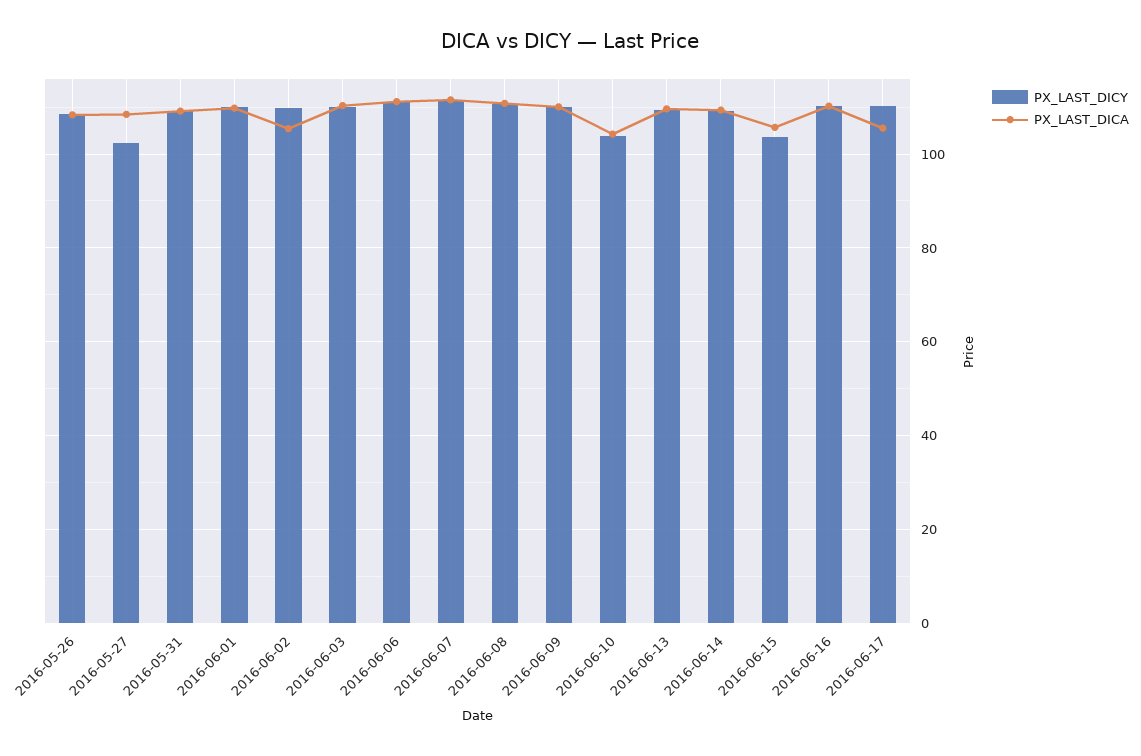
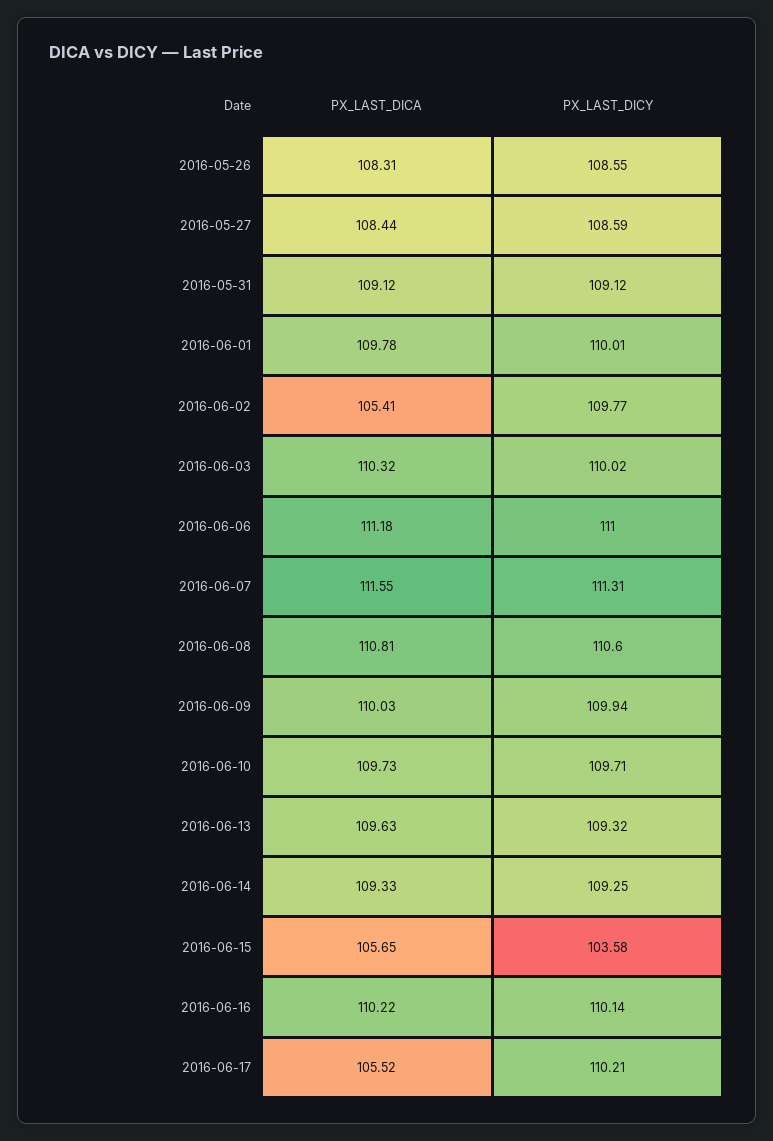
  {
    "PX_LAST_DICY": {
      "2016-05-26": 108.55,
-     "2016-05-27": 102,
+     "2016-05-27": 108.59,
      "2016-05-31": 109.12,
      "2016-06-01": 110.01,
      "2016-06-02": 109.77,
      "2016-06-03": 110.02,
      "2016-06-06": 111,
      "2016-06-07": 111.31,
      "2016-06-08": 110.6,
      "2016-06-09": 109.94,
-     "2016-06-10": 104,
+     "2016-06-10": 109.71,
      "2016-06-13": 109.32,
      "2016-06-14": 109.25,
      "2016-06-15": 103.58,
      "2016-06-16": 110.14,
      "2016-06-17": 110.21
    },
    "PX_LAST_DICA": {
      "2016-05-26": 108.31,
      "2016-05-27": 108.44,
      "2016-05-31": 109.12,
      "2016-06-01": 109.78,
      "2016-06-02": 105.41,
      "2016-06-03": 110.32,
      "2016-06-06": 111.18,
      "2016-06-07": 111.55,
      "2016-06-08": 110.81,
      "2016-06-09": 110.03,
-     "2016-06-10": 104,
+     "2016-06-10": 109.73,
      "2016-06-13": 109.63,
      "2016-06-14": 109.33,
      "2016-06-15": 105.65,
      "2016-06-16": 110.22,
      "2016-06-17": 105.52
    }
  }

